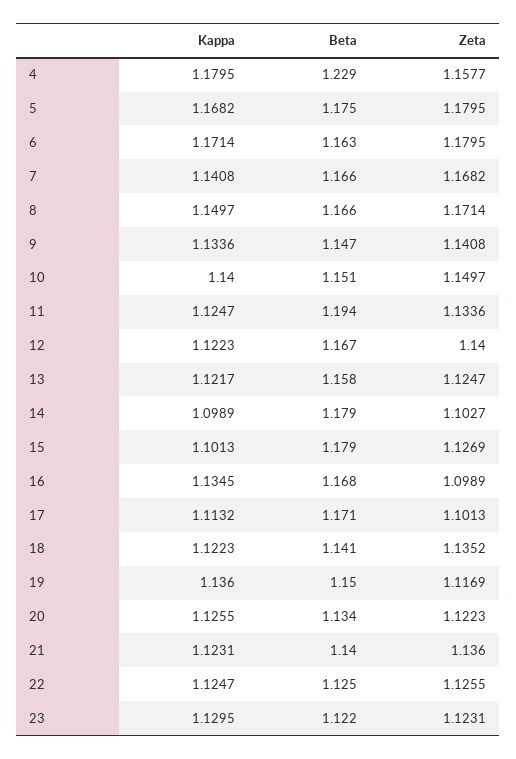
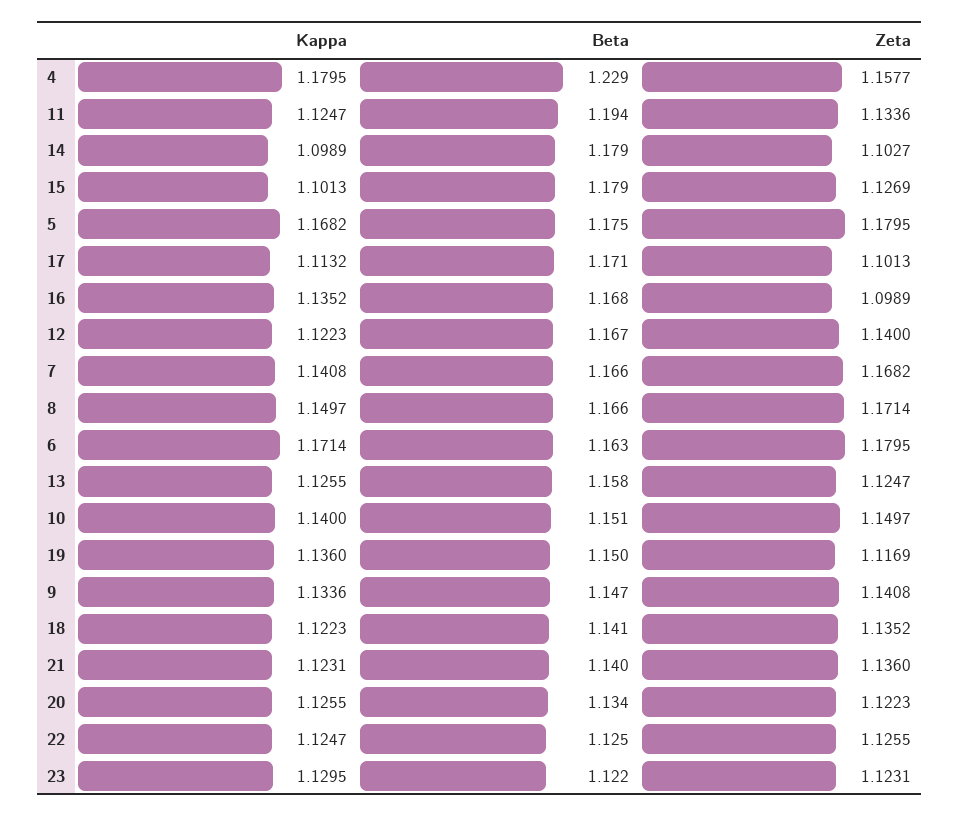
  {
    "Kappa": {
      "4": 1.1795,
      "5": 1.1682,
      "6": 1.1714,
      "7": 1.1408,
      "8": 1.1497,
      "9": 1.1336,
      "10": 1.14,
      "11": 1.1247,
      "12": 1.1223,
-     "13": 1.1217,
+     "13": 1.1255,
      "14": 1.0989,
      "15": 1.1013,
-     "16": 1.1345,
+     "16": 1.1352,
      "17": 1.1132,
      "18": 1.1223,
      "19": 1.136,
      "20": 1.1255,
      "21": 1.1231,
      "22": 1.1247,
      "23": 1.1295
    },
    "Beta": {
      "4": 1.229,
      "5": 1.175,
      "6": 1.163,
      "7": 1.166,
      "8": 1.166,
      "9": 1.147,
      "10": 1.151,
      "11": 1.194,
      "12": 1.167,
      "13": 1.158,
      "14": 1.179,
      "15": 1.179,
      "16": 1.168,
      "17": 1.171,
      "18": 1.141,
      "19": 1.15,
      "20": 1.134,
      "21": 1.14,
      "22": 1.125,
      "23": 1.122
    },
    "Zeta": {
      "4": 1.1577,
      "5": 1.1795,
      "6": 1.1795,
      "7": 1.1682,
      "8": 1.1714,
      "9": 1.1408,
      "10": 1.1497,
      "11": 1.1336,
      "12": 1.14,
      "13": 1.1247,
      "14": 1.1027,
      "15": 1.1269,
      "16": 1.0989,
      "17": 1.1013,
      "18": 1.1352,
      "19": 1.1169,
      "20": 1.1223,
      "21": 1.136,
      "22": 1.1255,
      "23": 1.1231
    }
  }

